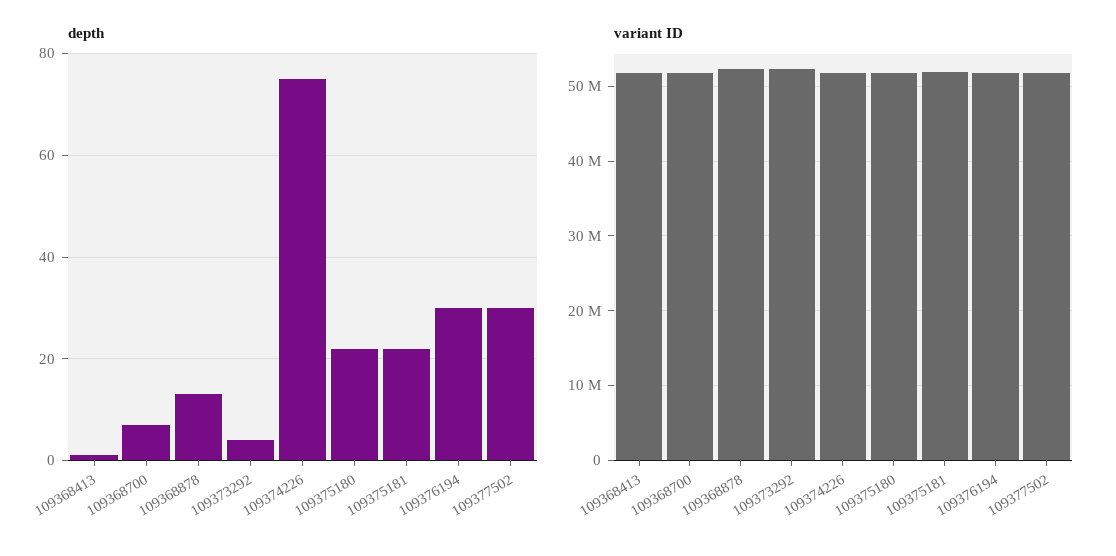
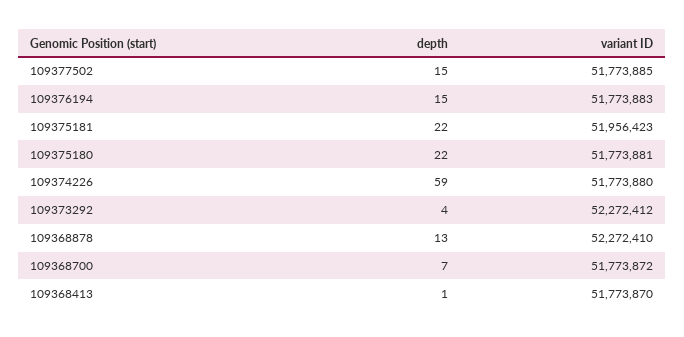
  {
    "depth": {
      "109368413": 1,
      "109368700": 7,
      "109368878": 13,
      "109373292": 4,
-     "109374226": 75,
+     "109374226": 59,
      "109375180": 22,
      "109375181": 22,
-     "109376194": 30,
+     "109376194": 15,
-     "109377502": 30
+     "109377502": 15
    },
    "variant ID": {
      "109368413": 51773870,
      "109368700": 51773872,
      "109368878": 52272410,
      "109373292": 52272412,
      "109374226": 51773880,
      "109375180": 51773881,
      "109375181": 51956423,
      "109376194": 51773883,
      "109377502": 51773885
    }
  }

